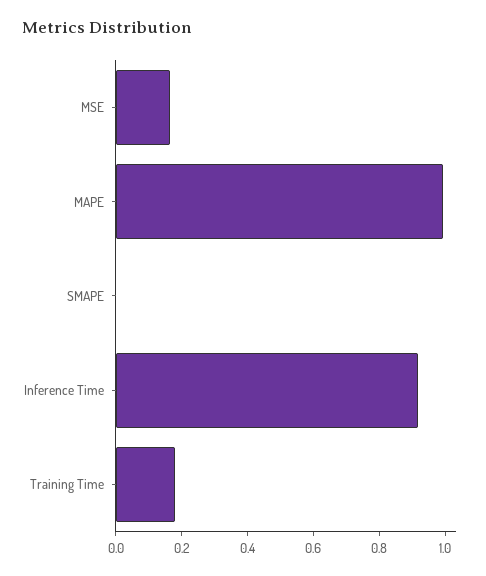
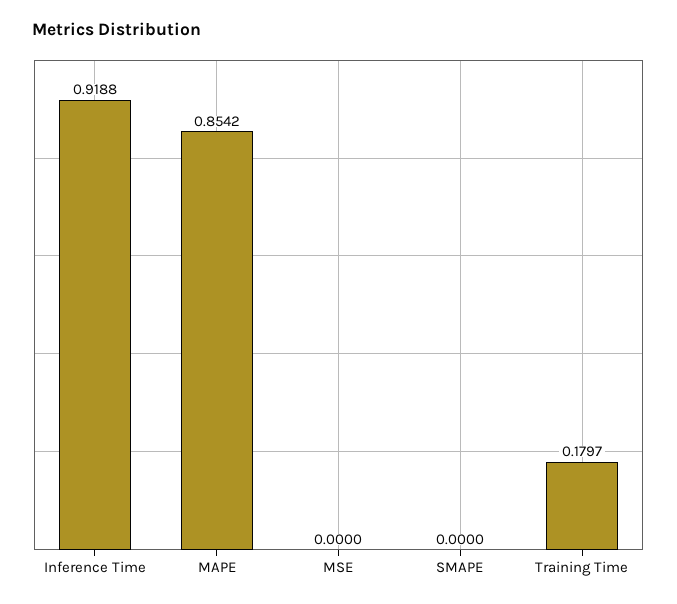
  {
-   "MSE": 0.15,
+   "MSE": 0,
-   "MAPE": 1,
+   "MAPE": 0.8542,
    "SMAPE": 0,
    "Inference Time": 0.9188,
    "Training Time": 0.1797
  }

